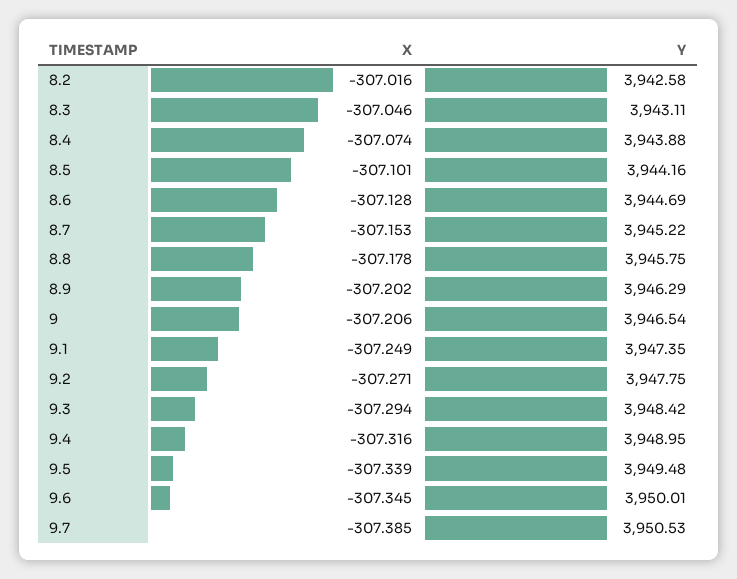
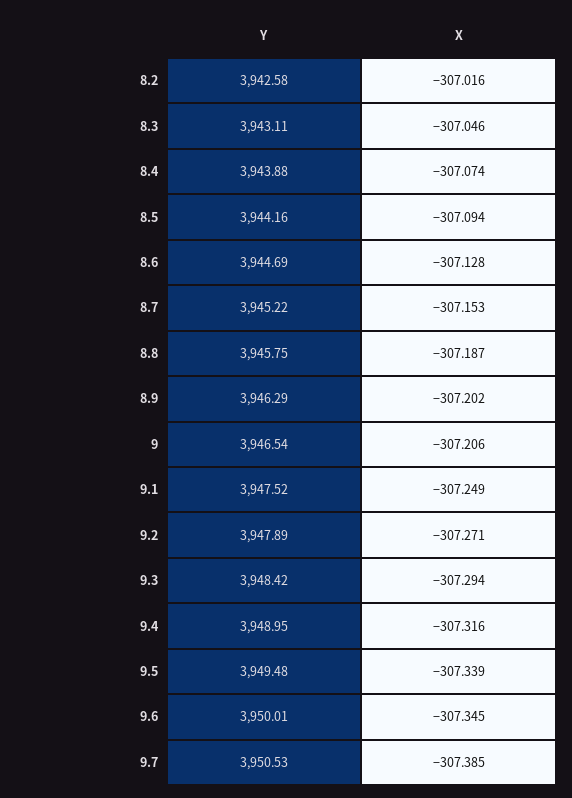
  {
    "X": {
      "8.2": -307.016,
      "8.3": -307.046,
      "8.4": -307.074,
-     "8.5": -307.101,
+     "8.5": -307.094,
      "8.6": -307.128,
      "8.7": -307.153,
-     "8.8": -307.178,
+     "8.8": -307.187,
      "8.9": -307.202,
      "9": -307.206,
      "9.1": -307.249,
      "9.2": -307.271,
      "9.3": -307.294,
      "9.4": -307.316,
      "9.5": -307.339,
      "9.6": -307.345,
      "9.7": -307.385
    },
    "Y": {
      "8.2": 3942.58,
      "8.3": 3943.11,
      "8.4": 3943.88,
      "8.5": 3944.16,
      "8.6": 3944.69,
      "8.7": 3945.22,
      "8.8": 3945.75,
      "8.9": 3946.29,
      "9": 3946.54,
-     "9.1": 3947.35,
+     "9.1": 3947.52,
-     "9.2": 3947.75,
+     "9.2": 3947.89,
      "9.3": 3948.42,
      "9.4": 3948.95,
      "9.5": 3949.48,
      "9.6": 3950.01,
      "9.7": 3950.53
    }
  }

